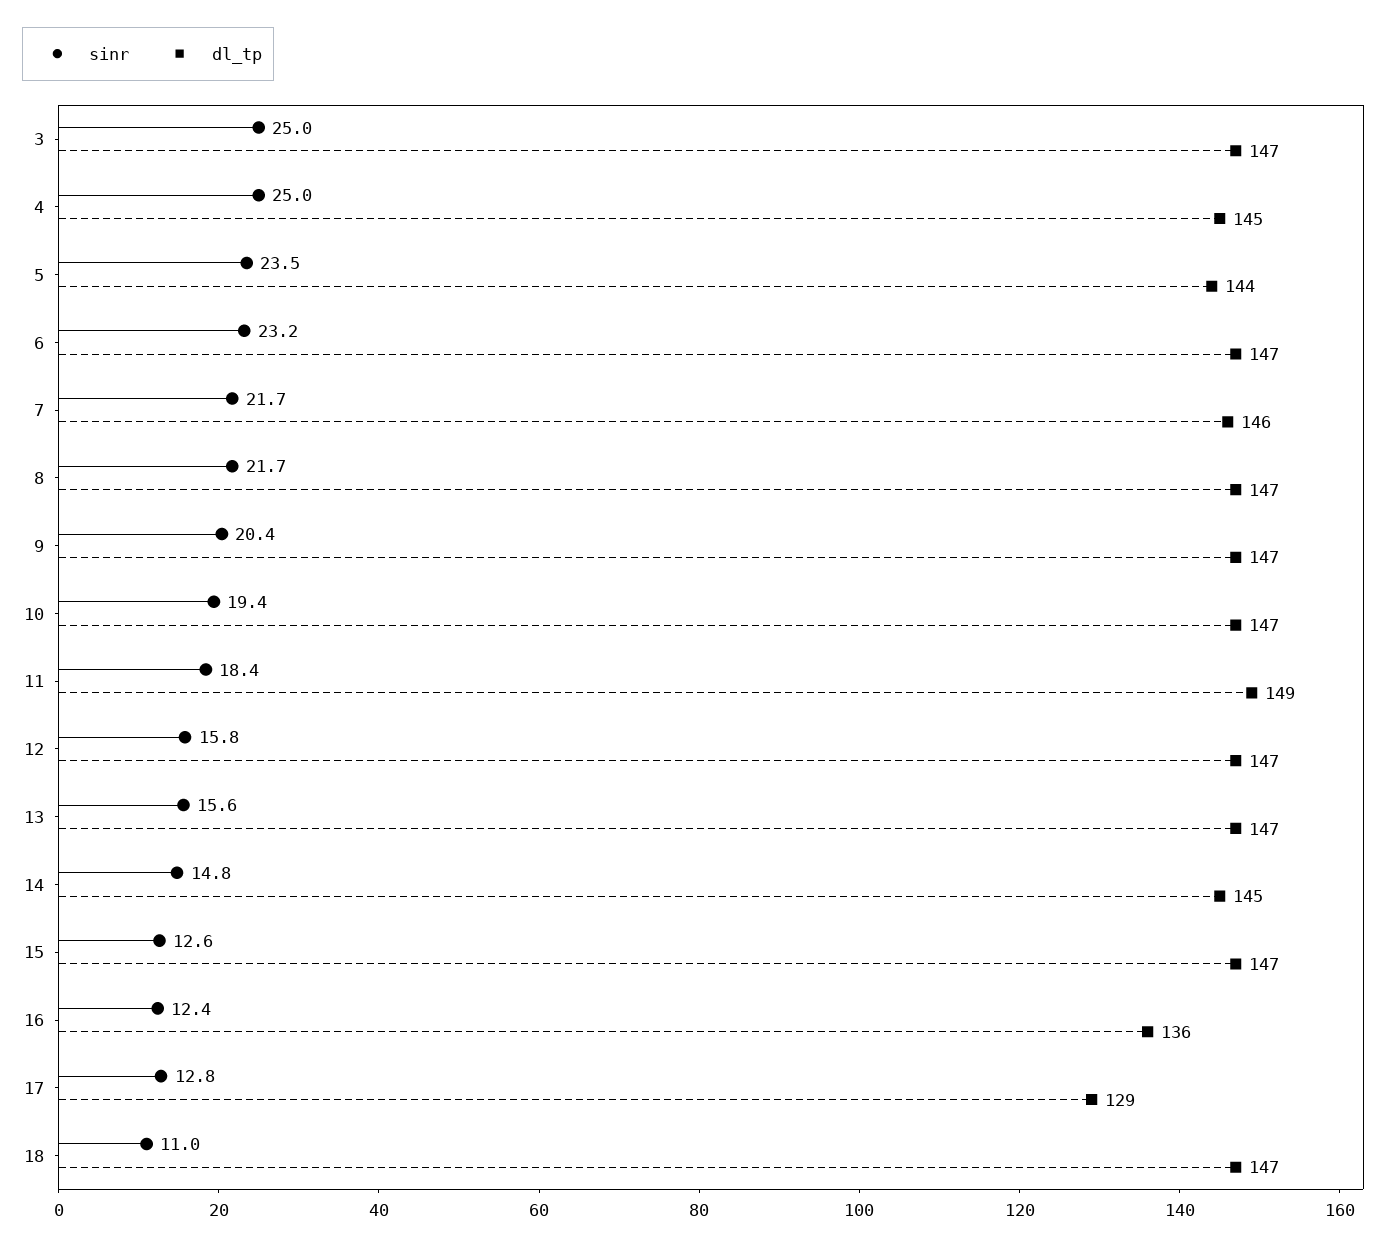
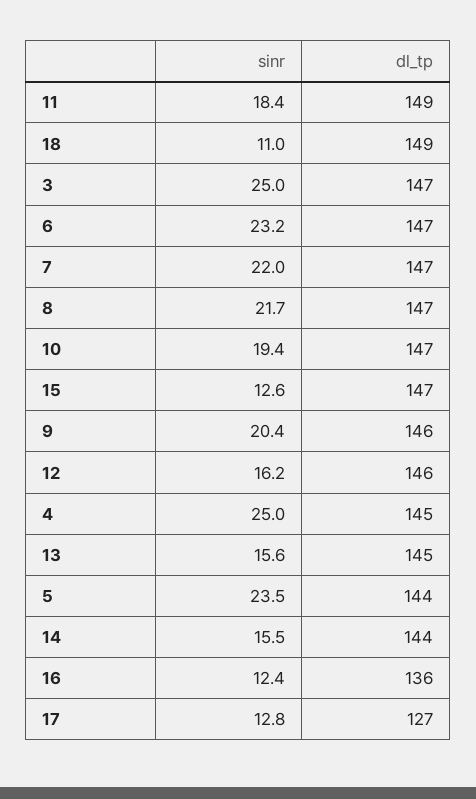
  {
    "sinr": {
      "3": 25,
      "4": 25,
      "5": 23.5,
      "6": 23.2,
-     "7": 21.7,
+     "7": 22,
      "8": 21.7,
      "9": 20.4,
      "10": 19.4,
      "11": 18.4,
-     "12": 15.8,
+     "12": 16.2,
      "13": 15.6,
-     "14": 14.8,
+     "14": 15.5,
      "15": 12.6,
      "16": 12.4,
      "17": 12.8,
      "18": 11
    },
    "dl_tp": {
      "3": 147,
      "4": 145,
      "5": 144,
      "6": 147,
-     "7": 146,
+     "7": 147,
      "8": 147,
-     "9": 147,
+     "9": 146,
      "10": 147,
      "11": 149,
-     "12": 147,
+     "12": 146,
-     "13": 147,
+     "13": 145,
-     "14": 145,
+     "14": 144,
      "15": 147,
      "16": 136,
-     "17": 129,
+     "17": 127,
-     "18": 147
+     "18": 149
    }
  }

